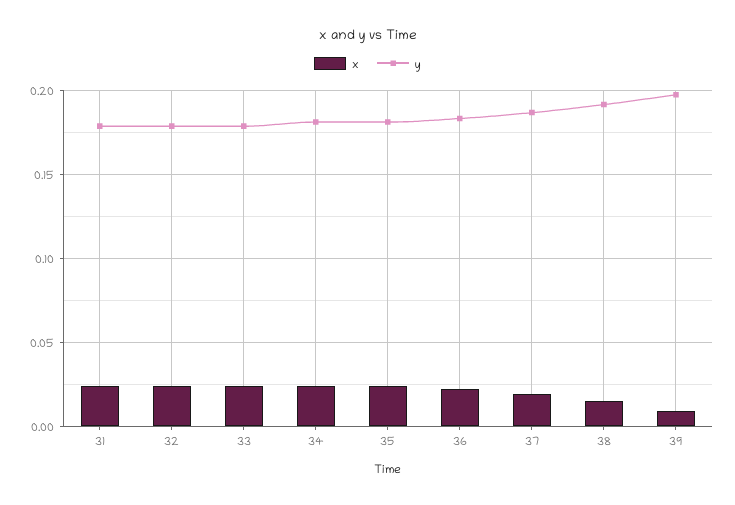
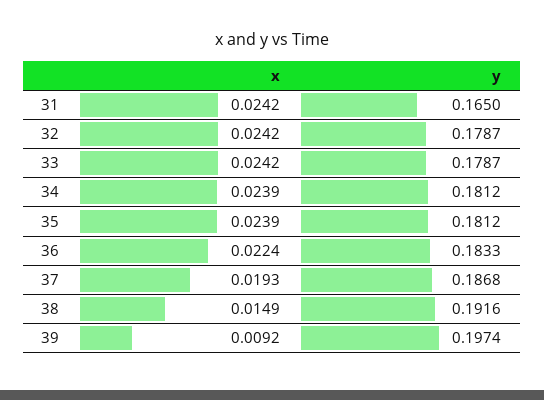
  {
    "x": {
      "31": 0.0242,
      "32": 0.0242,
      "33": 0.0242,
      "34": 0.0239,
      "35": 0.0239,
      "36": 0.0224,
      "37": 0.0193,
      "38": 0.0149,
      "39": 0.0092
    },
    "y": {
-     "31": 0.18,
+     "31": 0.165,
      "32": 0.1787,
      "33": 0.1787,
      "34": 0.1812,
      "35": 0.1812,
      "36": 0.1833,
      "37": 0.1868,
      "38": 0.1916,
      "39": 0.1974
    }
  }

